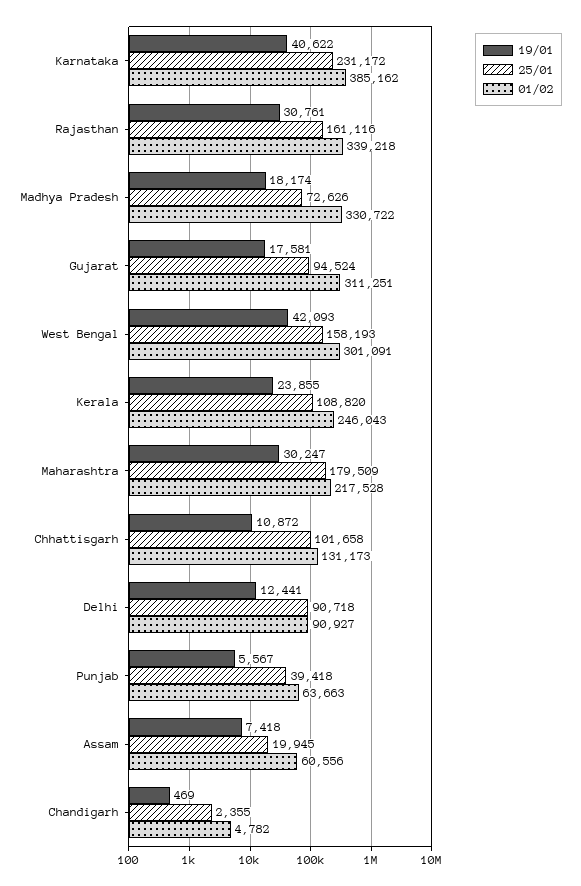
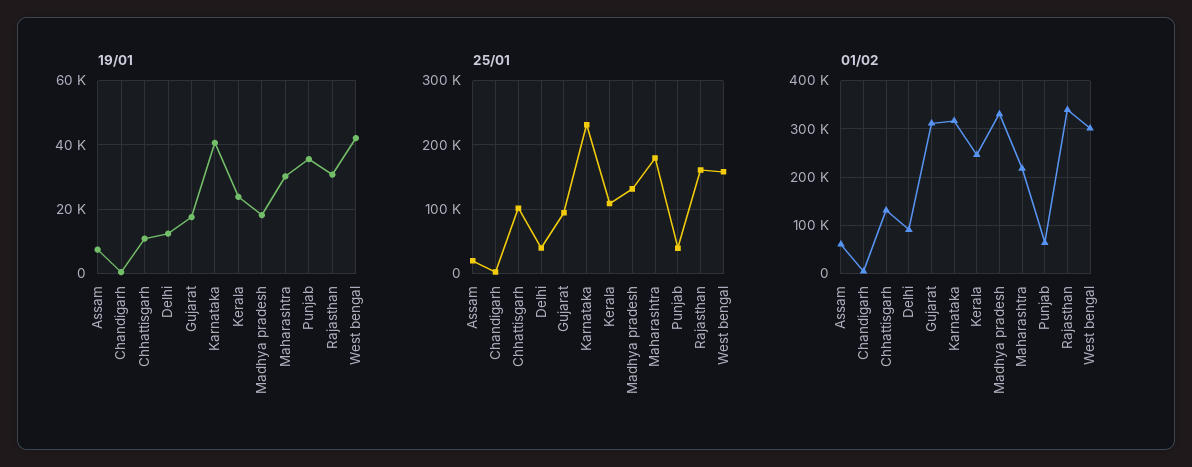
  {
    "19/01": {
      "Karnataka": 40622,
      "Rajasthan": 30761,
      "Madhya Pradesh": 18174,
      "Gujarat": 17581,
      "West Bengal": 42093,
      "Kerala": 23855,
      "Maharashtra": 30247,
      "Chhattisgarh": 10872,
      "Delhi": 12441,
-     "Punjab": 5567,
+     "Punjab": 36000,
      "Assam": 7418,
      "Chandigarh": 469
    },
    "25/01": {
      "Karnataka": 231172,
      "Rajasthan": 161116,
-     "Madhya Pradesh": 72626,
+     "Madhya Pradesh": 130000,
      "Gujarat": 94524,
      "West Bengal": 158193,
      "Kerala": 108820,
      "Maharashtra": 179509,
      "Chhattisgarh": 101658,
-     "Delhi": 90718,
+     "Delhi": 40000,
      "Punjab": 39418,
      "Assam": 19945,
      "Chandigarh": 2355
    },
    "01/02": {
-     "Karnataka": 385162,
+     "Karnataka": 320000,
      "Rajasthan": 339218,
      "Madhya Pradesh": 330722,
      "Gujarat": 311251,
      "West Bengal": 301091,
      "Kerala": 246043,
      "Maharashtra": 217528,
      "Chhattisgarh": 131173,
      "Delhi": 90927,
      "Punjab": 63663,
      "Assam": 60556,
      "Chandigarh": 4782
    }
  }

